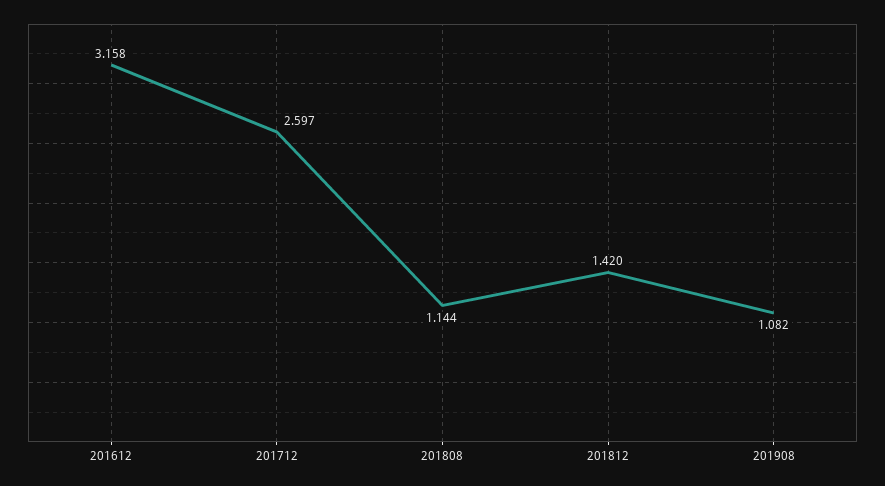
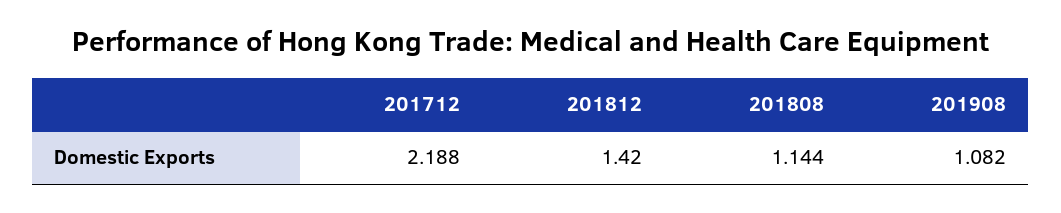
  {
-   "201612": 3.158,
-   "201712": 2.597,
+   "201712": 2.188,
    "201808": 1.144,
    "201812": 1.42,
    "201908": 1.082
  }

